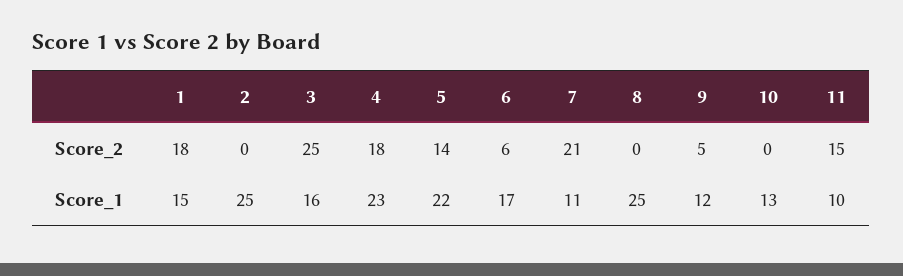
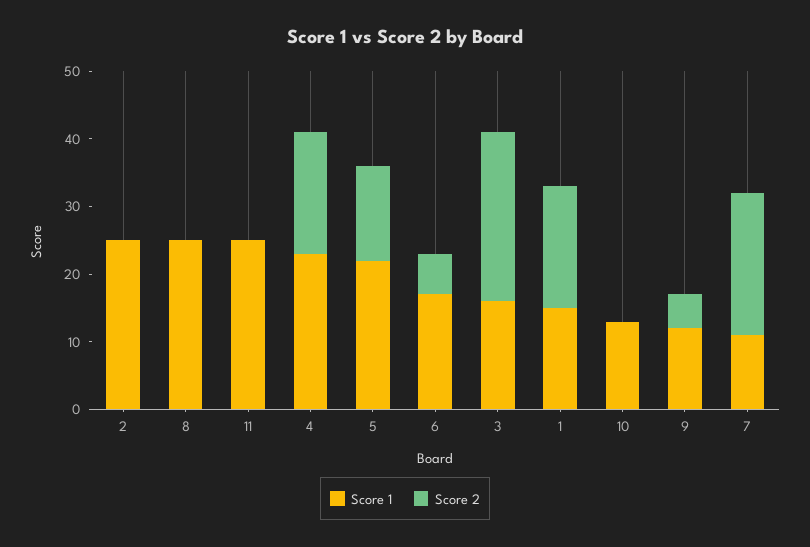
  {
    "Score_2": {
      "1": 18,
      "2": 0,
      "3": 25,
      "4": 18,
      "5": 14,
      "6": 6,
      "7": 21,
      "8": 0,
      "9": 5,
      "10": 0,
-     "11": 15
+     "11": 0
    },
    "Score_1": {
      "1": 15,
      "2": 25,
      "3": 16,
      "4": 23,
      "5": 22,
      "6": 17,
      "7": 11,
      "8": 25,
      "9": 12,
      "10": 13,
-     "11": 10
+     "11": 25
    }
  }

